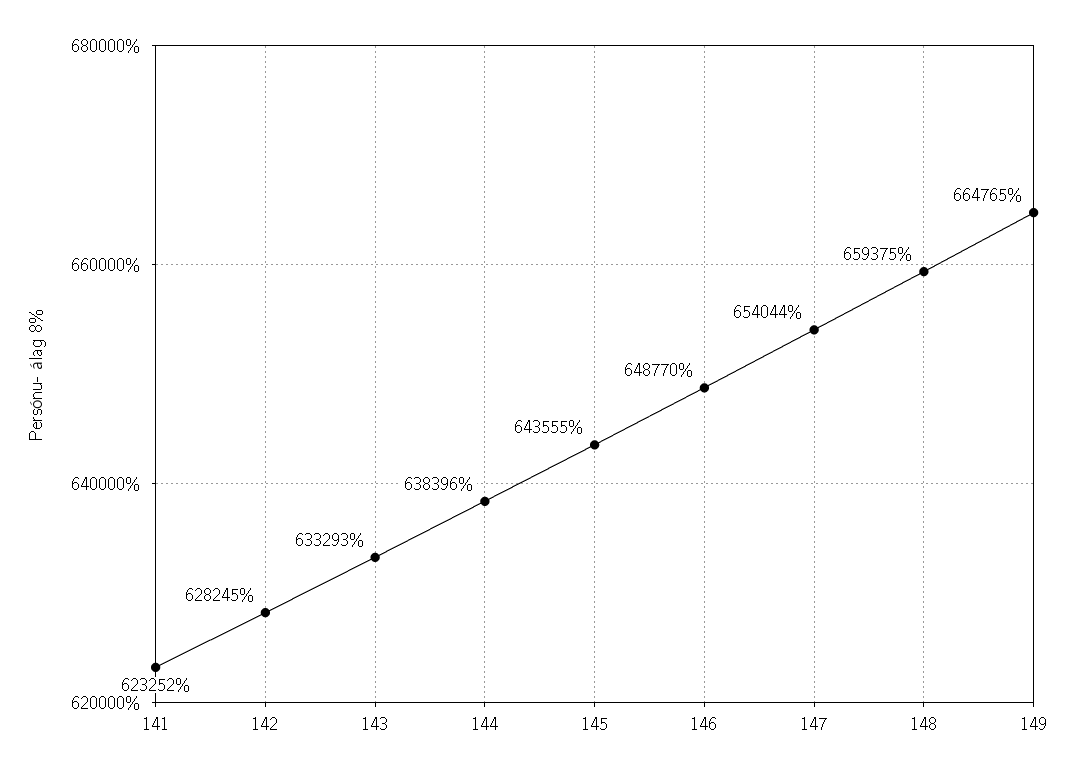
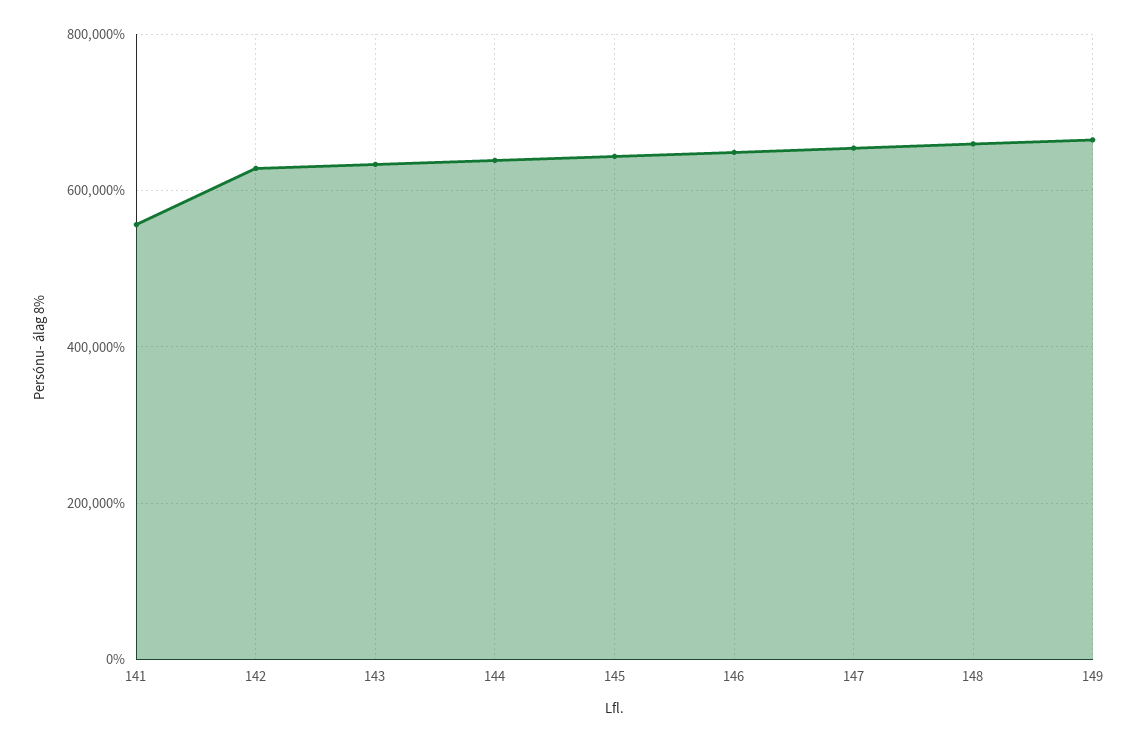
  {
-   "141": 623252,
+   "141": 560000,
    "142": 628245,
    "143": 633293,
    "144": 638396,
    "145": 643555,
    "146": 648770,
    "147": 654044,
    "148": 659375,
    "149": 664765
  }

